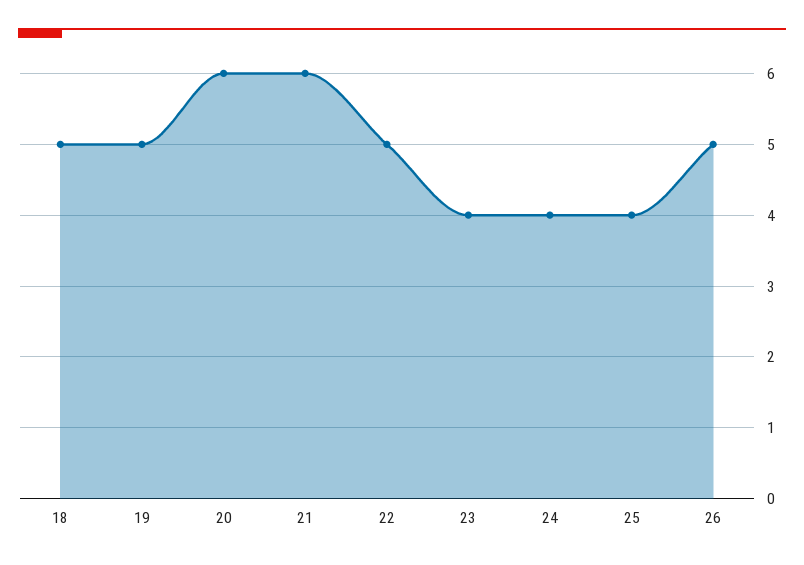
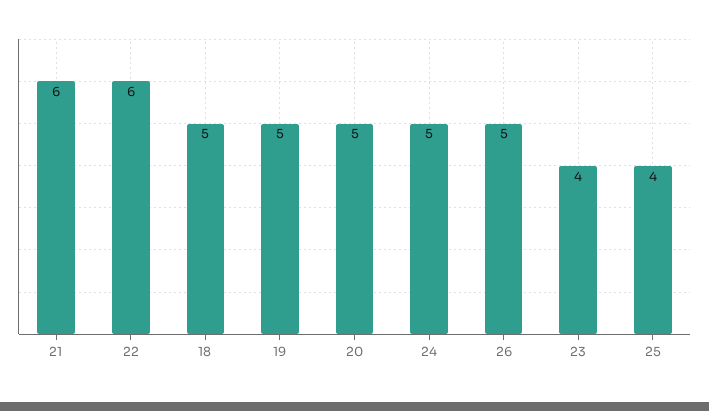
  {
    "18": 5,
    "19": 5,
-   "20": 6,
+   "20": 5,
    "21": 6,
-   "22": 5,
+   "22": 6,
    "23": 4,
-   "24": 4,
+   "24": 5,
    "25": 4,
    "26": 5
  }

